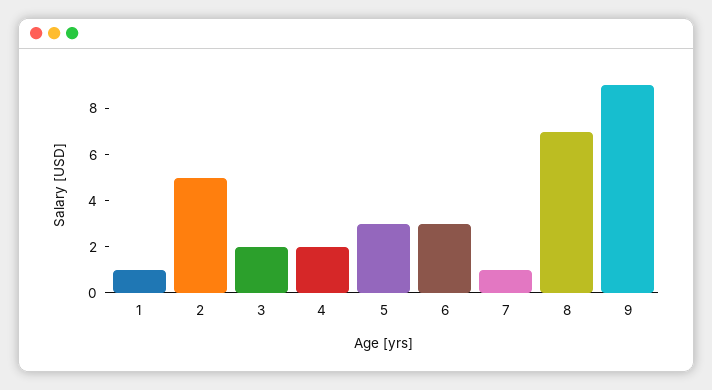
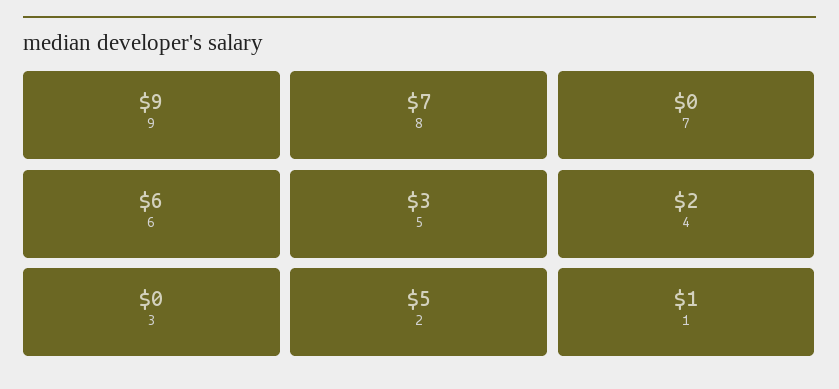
  {
    "1": 1,
    "2": 5,
-   "3": 2,
+   "3": 0,
    "4": 2,
    "5": 3,
-   "6": 3,
+   "6": 6,
-   "7": 1,
+   "7": 0,
    "8": 7,
    "9": 9
  }

